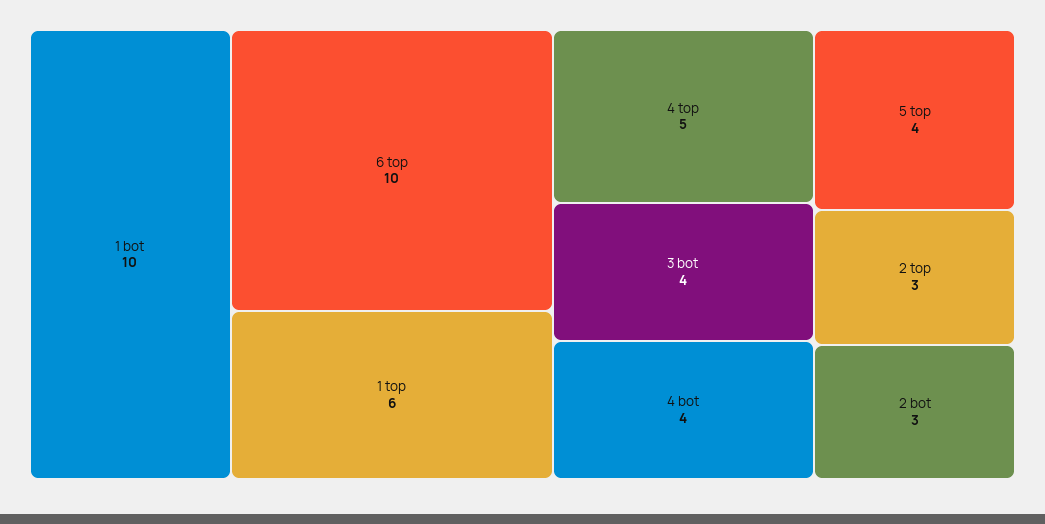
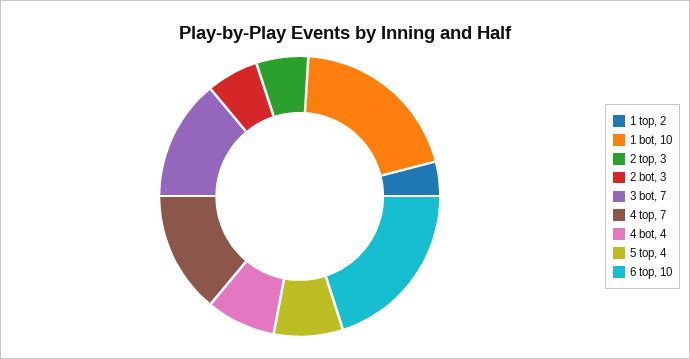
  {
    "1 bot": 10,
    "6 top": 10,
-   "1 top": 6,
+   "1 top": 2,
-   "4 top": 5,
+   "4 top": 7,
-   "3 bot": 4,
+   "3 bot": 7,
    "4 bot": 4,
    "5 top": 4,
    "2 top": 3,
    "2 bot": 3
  }

